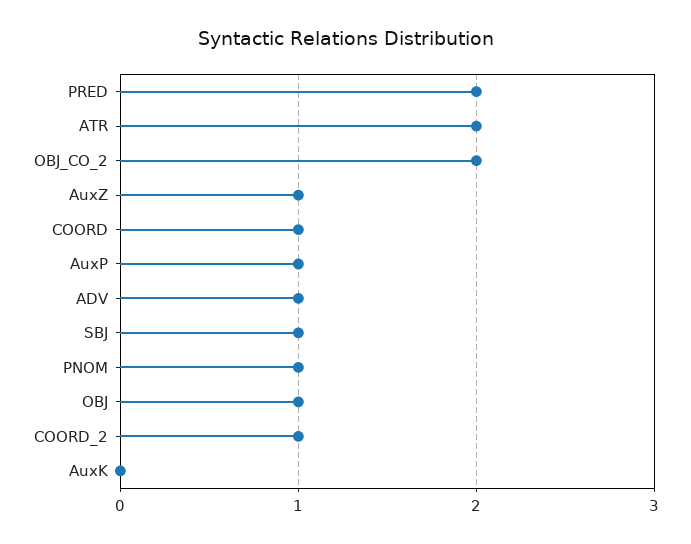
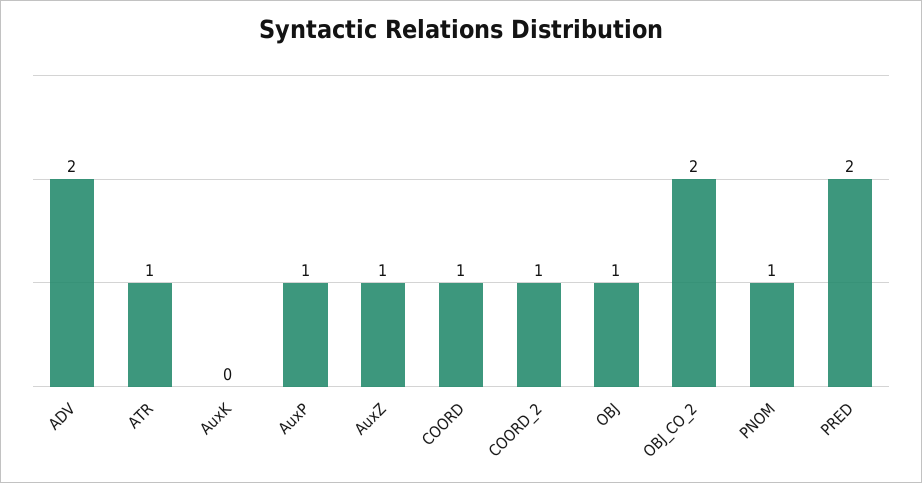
  {
    "PRED": 2,
-   "ATR": 2,
+   "ATR": 1,
    "OBJ_CO_2": 2,
    "AuxZ": 1,
    "COORD": 1,
    "AuxP": 1,
-   "ADV": 1,
+   "ADV": 2,
-   "SBJ": 1,
    "PNOM": 1,
    "OBJ": 1,
    "COORD_2": 1,
    "AuxK": 0
  }

